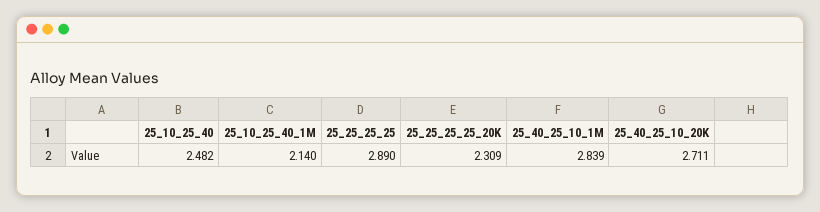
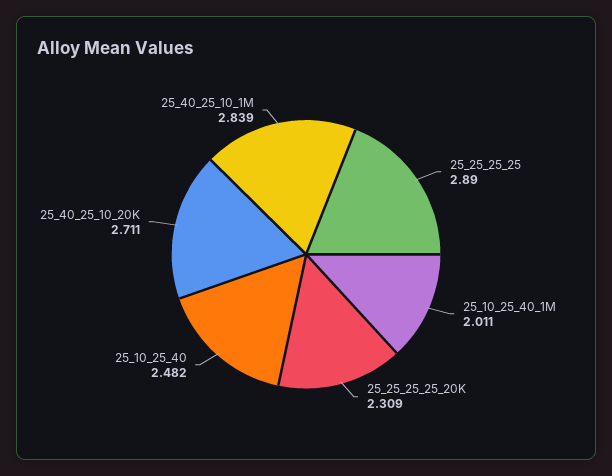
  {
    "25_10_25_40": 2.482,
-   "25_10_25_40_1M": 2.14,
+   "25_10_25_40_1M": 2.011,
    "25_25_25_25": 2.89,
    "25_25_25_25_20K": 2.309,
    "25_40_25_10_1M": 2.839,
    "25_40_25_10_20K": 2.711
  }

